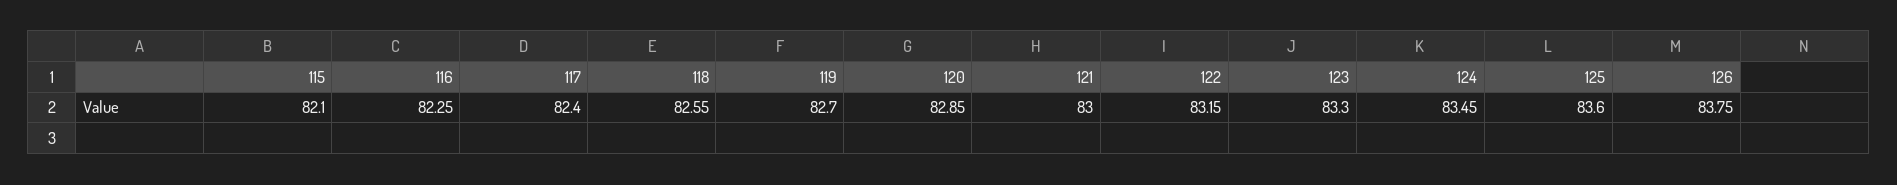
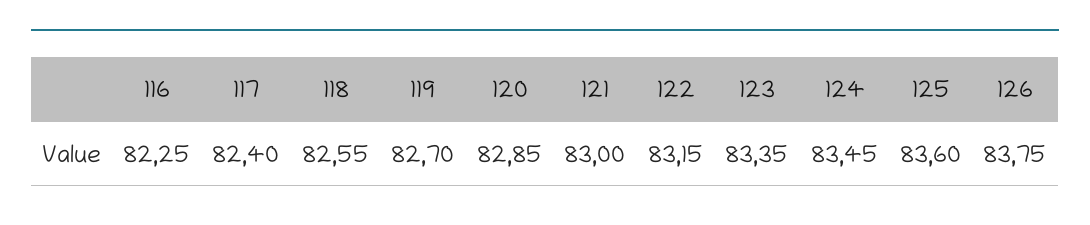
  {
-   "115": 82.1,
    "116": 82.25,
    "117": 82.4,
    "118": 82.55,
    "119": 82.7,
    "120": 82.85,
    "121": 83,
    "122": 83.15,
-   "123": 83.3,
+   "123": 83.35,
    "124": 83.45,
    "125": 83.6,
    "126": 83.75
  }

